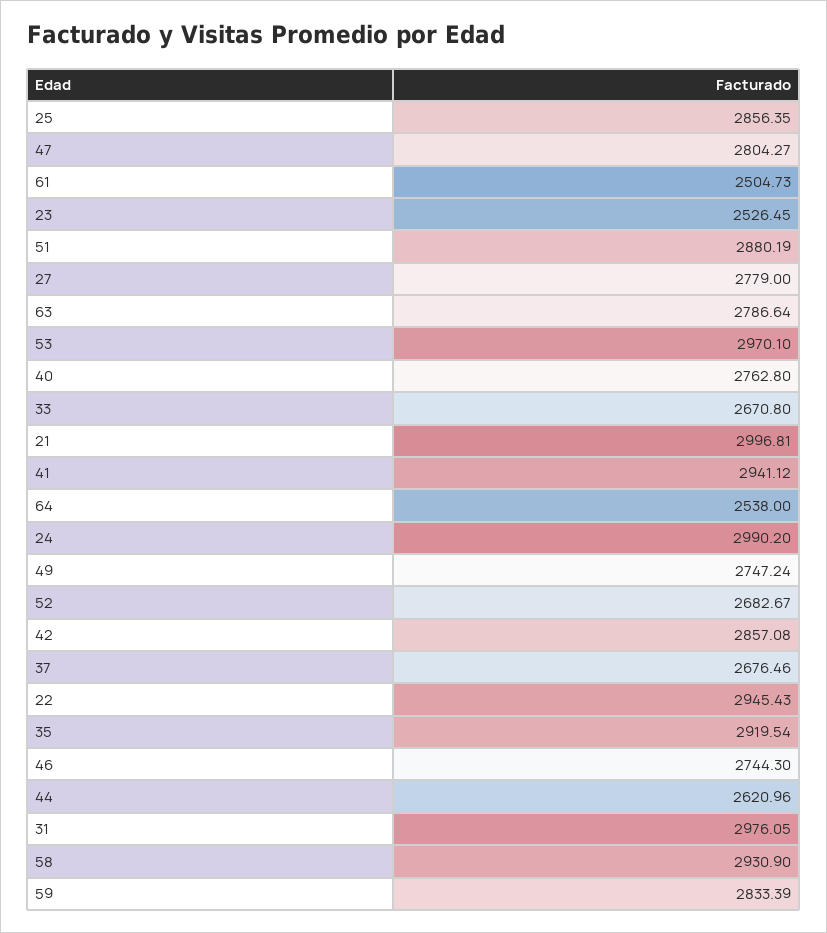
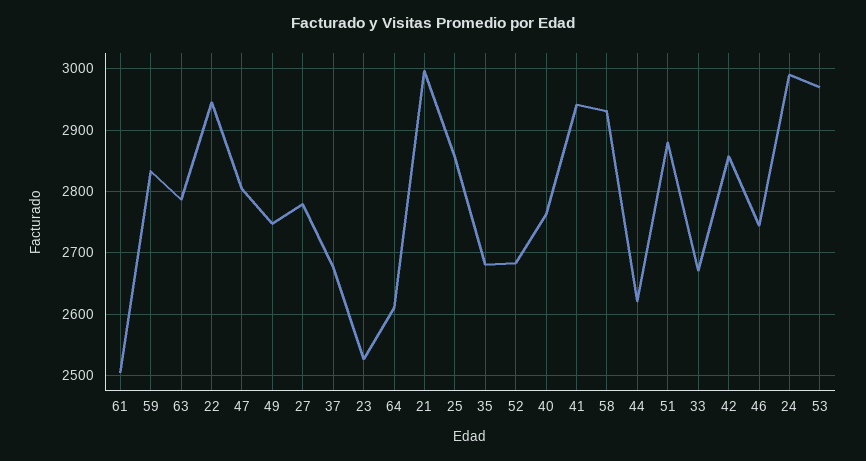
  {
    "25": 2856.35,
    "47": 2804.27,
    "61": 2504.73,
    "23": 2526.45,
    "51": 2880.19,
    "27": 2779,
    "63": 2786.64,
    "53": 2970.1,
    "40": 2762.8,
    "33": 2670.8,
    "21": 2996.81,
    "41": 2941.12,
-   "64": 2538,
+   "64": 2610,
    "24": 2990.2,
    "49": 2747.24,
    "52": 2682.67,
    "42": 2857.08,
    "37": 2676.46,
    "22": 2945.43,
-   "35": 2919.54,
+   "35": 2680,
    "46": 2744.3,
    "44": 2620.96,
-   "31": 2976.05,
    "58": 2930.9,
    "59": 2833.39
  }

